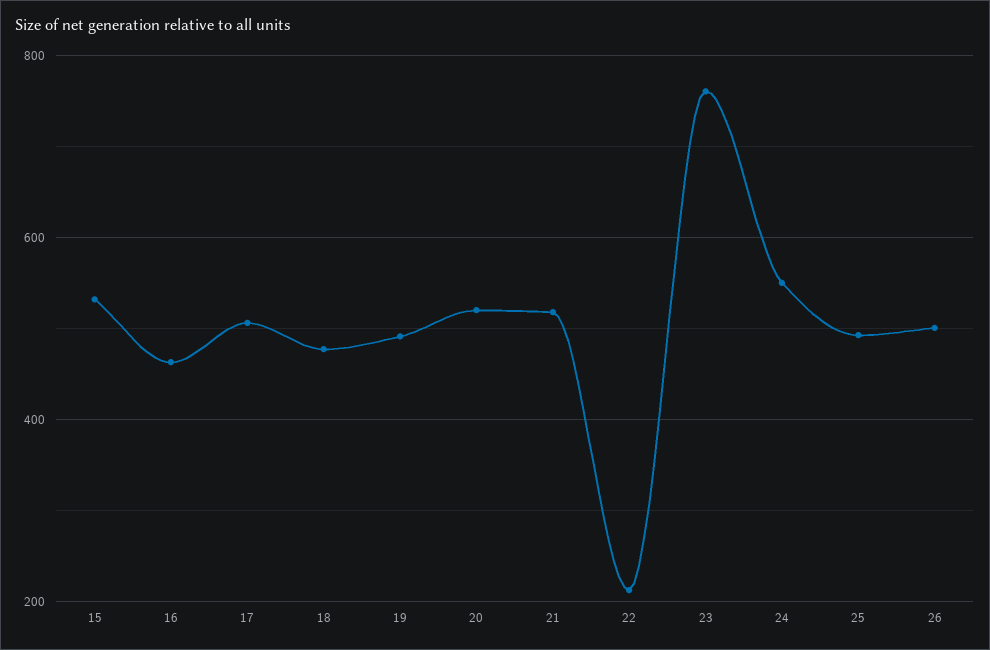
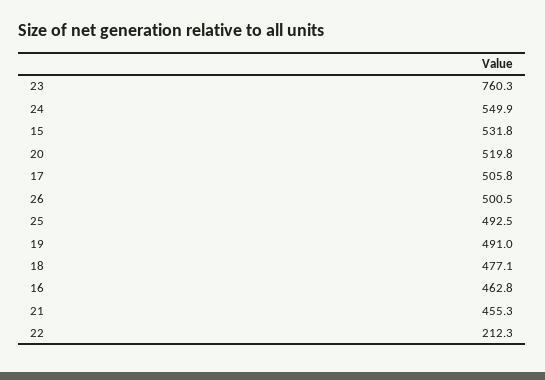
  {
    "15": 531.8,
    "16": 462.8,
    "17": 505.8,
    "18": 477.1,
    "19": 491,
    "20": 519.8,
-   "21": 520,
+   "21": 455.3,
    "22": 212.3,
    "23": 760.3,
    "24": 549.9,
    "25": 492.5,
    "26": 500.5
  }

